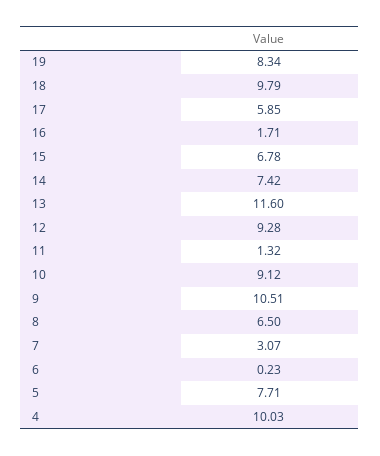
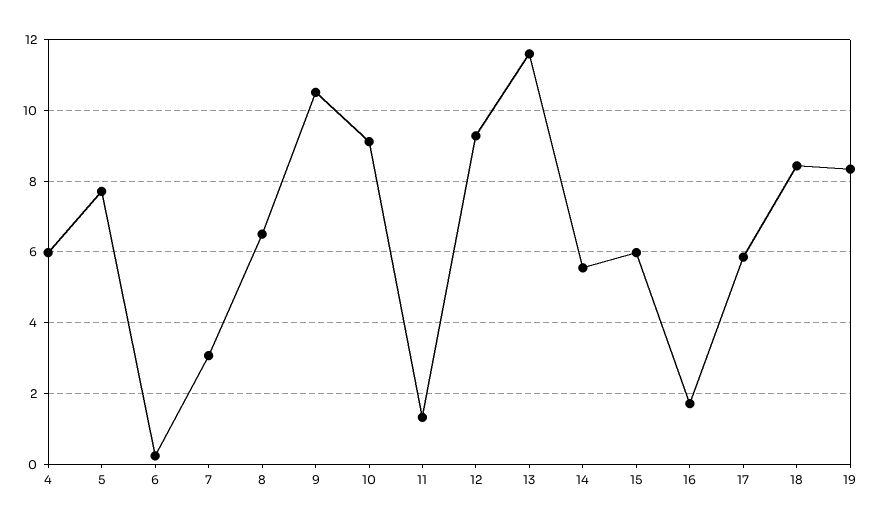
  {
    "19": 8.34,
-   "18": 9.79,
+   "18": 8.4,
    "17": 5.85,
    "16": 1.71,
-   "15": 6.78,
+   "15": 6,
-   "14": 7.42,
+   "14": 5.6,
    "13": 11.6,
    "12": 9.28,
    "11": 1.32,
    "10": 9.12,
    "9": 10.51,
    "8": 6.5,
    "7": 3.07,
    "6": 0.23,
    "5": 7.71,
-   "4": 10.03
+   "4": 6
  }

